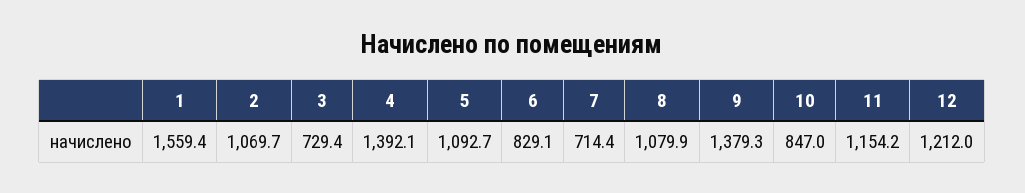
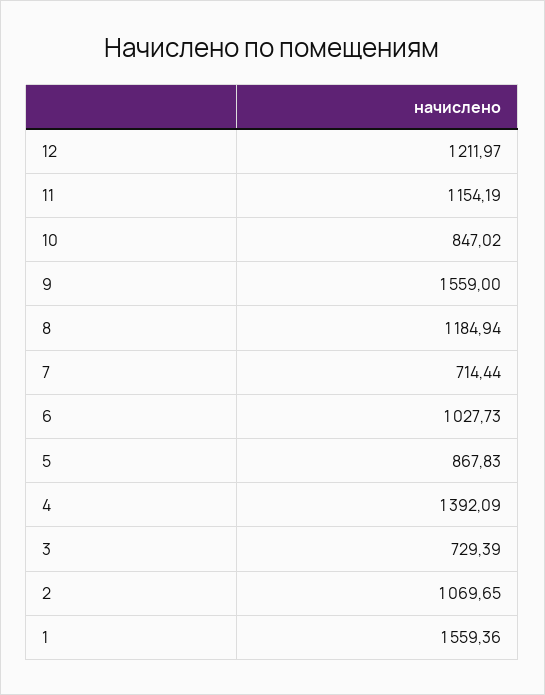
  {
    "1": 1559.36,
    "2": 1069.65,
    "3": 729.39,
    "4": 1392.09,
-   "5": 1092.7,
+   "5": 867.83,
-   "6": 829.1,
+   "6": 1027.73,
    "7": 714.44,
-   "8": 1079.9,
+   "8": 1184.94,
-   "9": 1379.3,
+   "9": 1559,
    "10": 847.02,
    "11": 1154.19,
    "12": 1211.97
  }

